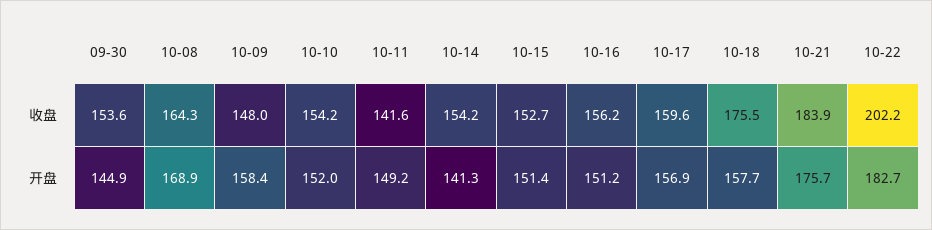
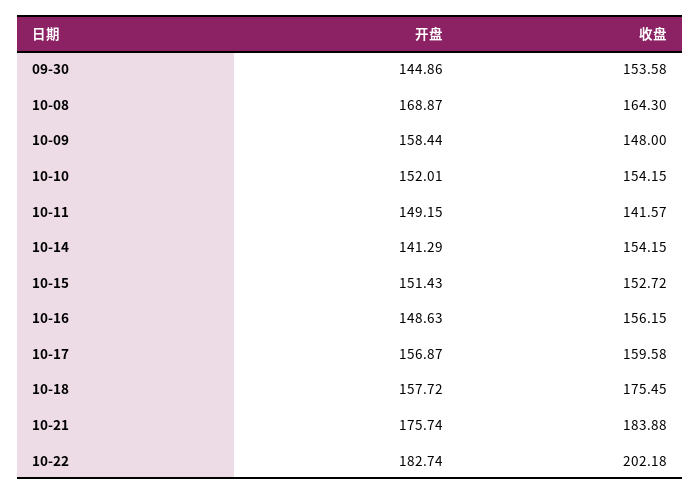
  {
    "09-30": {
      "收盘": 153.58,
      "开盘": 144.86
    },
    "10-08": {
      "收盘": 164.3,
      "开盘": 168.87
    },
    "10-09": {
      "收盘": 148,
      "开盘": 158.44
    },
    "10-10": {
      "收盘": 154.15,
      "开盘": 152.01
    },
    "10-11": {
      "收盘": 141.57,
      "开盘": 149.15
    },
    "10-14": {
      "收盘": 154.15,
      "开盘": 141.29
    },
    "10-15": {
      "收盘": 152.72,
      "开盘": 151.43
    },
    "10-16": {
      "收盘": 156.15,
-     "开盘": 151.2
+     "开盘": 148.63
    },
    "10-17": {
      "收盘": 159.58,
      "开盘": 156.87
    },
    "10-18": {
      "收盘": 175.45,
      "开盘": 157.72
    },
    "10-21": {
      "收盘": 183.88,
      "开盘": 175.74
    },
    "10-22": {
      "收盘": 202.18,
      "开盘": 182.74
    }
  }

